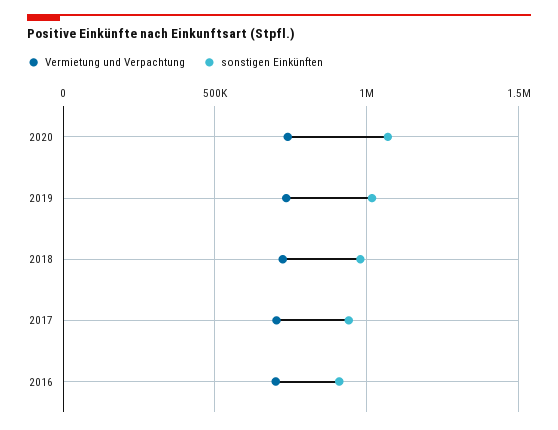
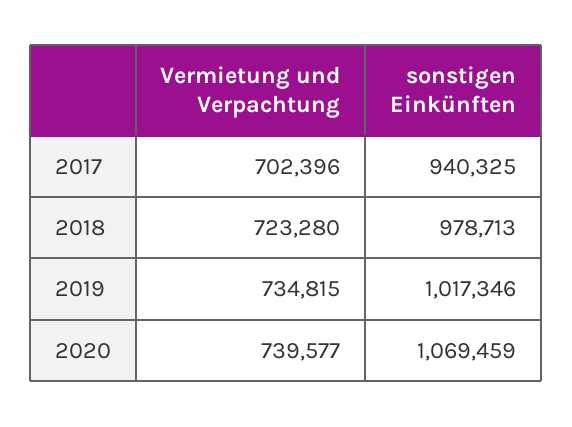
  {
    "Vermietung und Verpachtung": {
      "2020": 739577,
      "2019": 734815,
      "2018": 723280,
-     "2017": 702396,
+     "2017": 702396
-     "2016": 700000
    },
    "sonstigen Einkünften": {
      "2020": 1069459,
      "2019": 1017346,
      "2018": 978713,
-     "2017": 940325,
+     "2017": 940325
-     "2016": 900000
    }
  }

